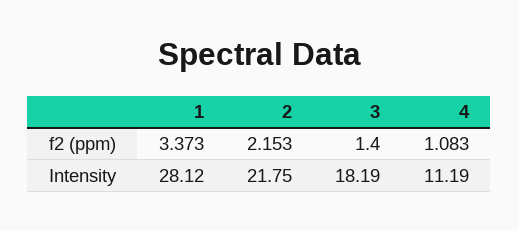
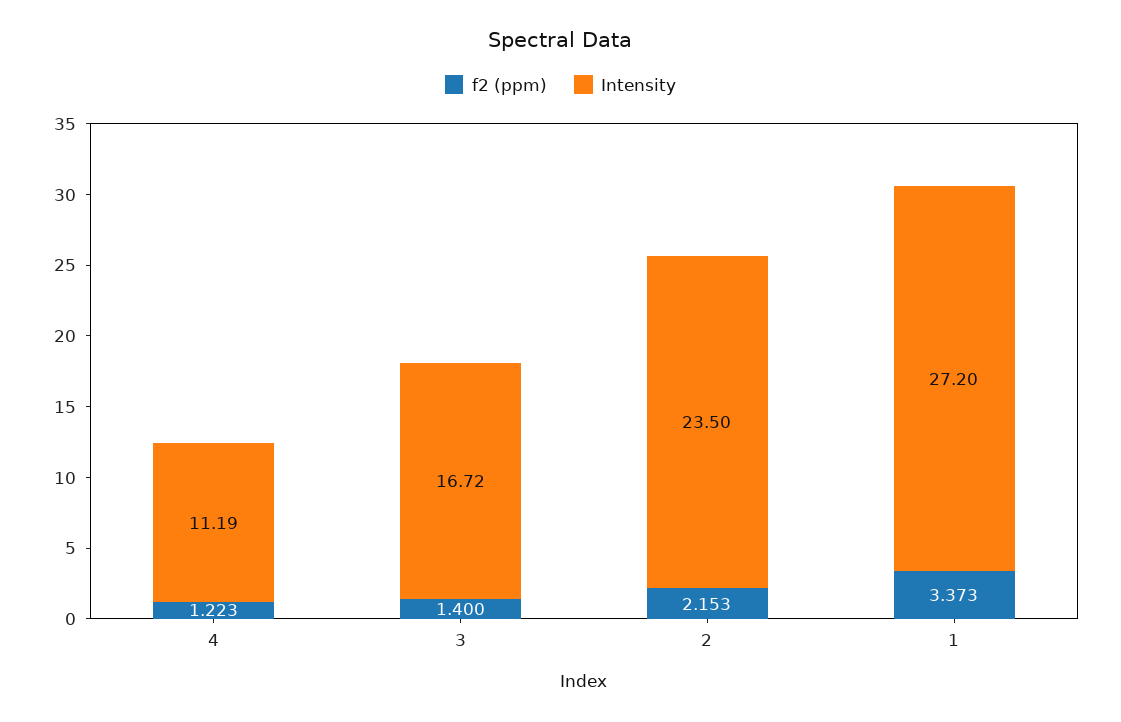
  {
    "f2 (ppm)": {
      "1": 3.373,
      "2": 2.153,
      "3": 1.4,
-     "4": 1.083
+     "4": 1.223
    },
    "Intensity": {
-     "1": 28.12,
+     "1": 27.2,
-     "2": 21.75,
+     "2": 23.5,
-     "3": 18.19,
+     "3": 16.72,
      "4": 11.19
    }
  }

